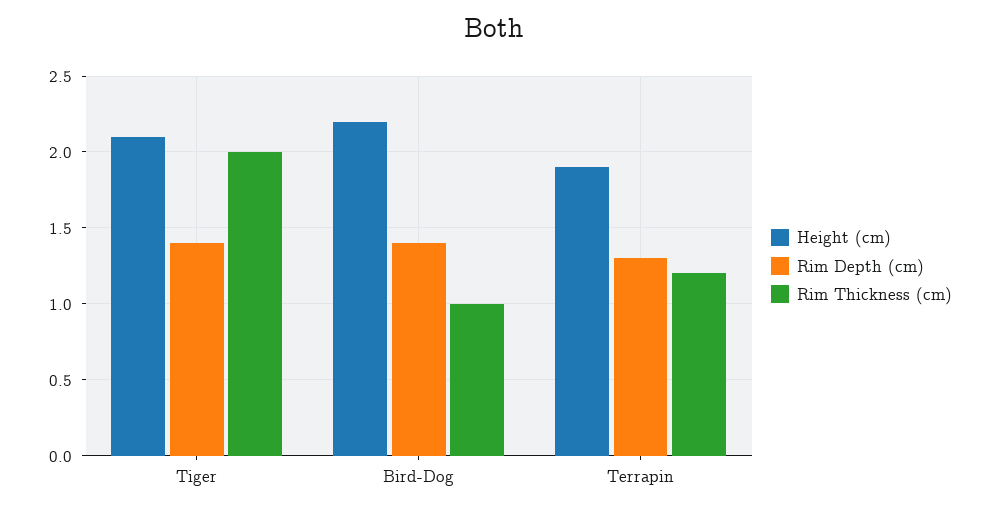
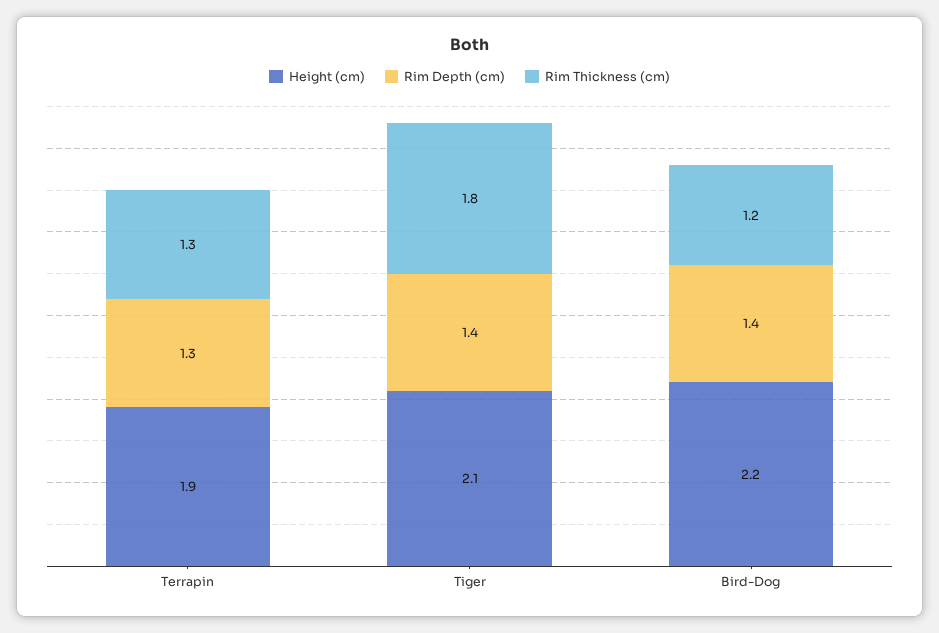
  {
    "Height (cm)": {
      "Tiger": 2.1,
      "Bird-Dog": 2.2,
      "Terrapin": 1.9
    },
    "Rim Depth (cm)": {
      "Tiger": 1.4,
      "Bird-Dog": 1.4,
      "Terrapin": 1.3
    },
    "Rim Thickness (cm)": {
-     "Tiger": 2,
+     "Tiger": 1.8,
-     "Bird-Dog": 1,
+     "Bird-Dog": 1.2,
-     "Terrapin": 1.2
+     "Terrapin": 1.3
    }
  }

